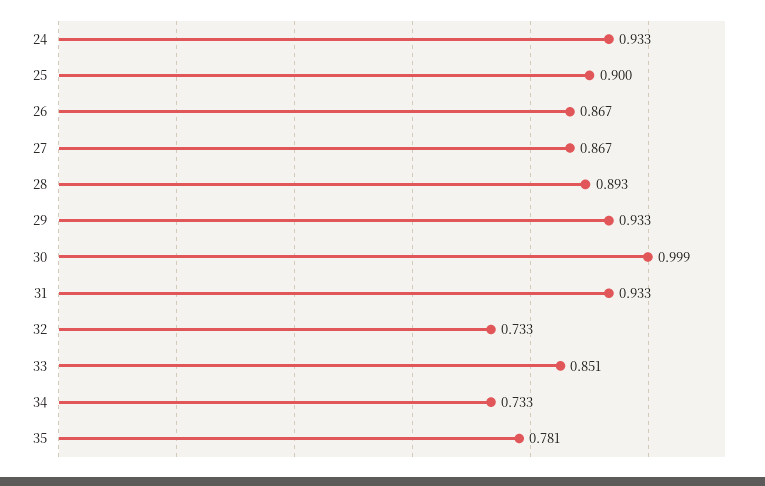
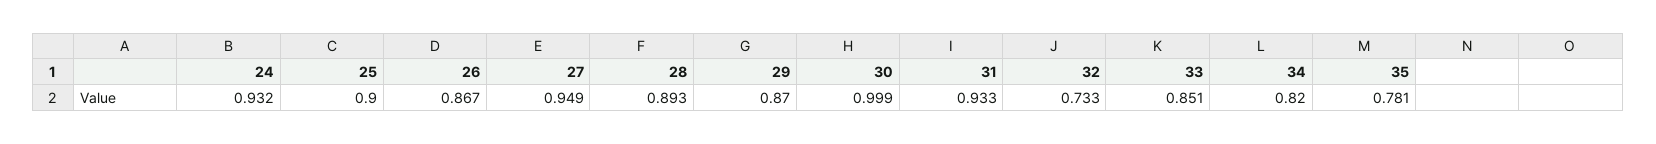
  {
-   "24": 0.933,
+   "24": 0.932,
    "25": 0.9,
    "26": 0.867,
-   "27": 0.867,
+   "27": 0.949,
    "28": 0.893,
-   "29": 0.933,
+   "29": 0.87,
    "30": 0.999,
    "31": 0.933,
    "32": 0.733,
    "33": 0.851,
-   "34": 0.733,
+   "34": 0.82,
    "35": 0.781
  }

